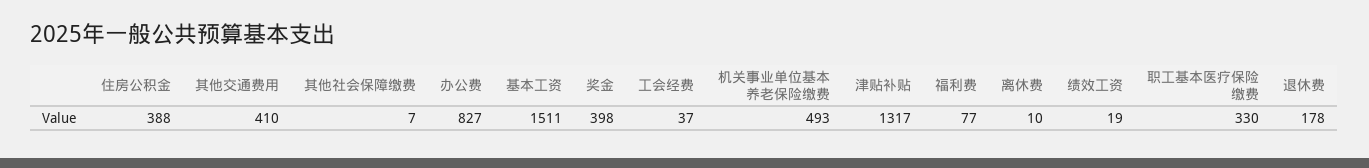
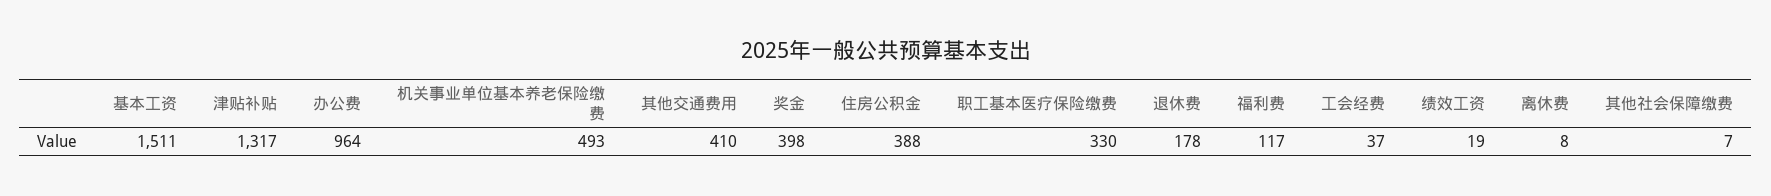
  {
    "住房公积金": 388,
    "其他交通费用": 410,
    "其他社会保障缴费": 7,
-   "办公费": 827,
+   "办公费": 964,
    "基本工资": 1511,
    "奖金": 398,
    "工会经费": 37,
    "机关事业单位基本养老保险缴费": 493,
    "津贴补贴": 1317,
-   "福利费": 77,
+   "福利费": 117,
-   "离休费": 10,
+   "离休费": 8,
    "绩效工资": 19,
    "职工基本医疗保险缴费": 330,
    "退休费": 178
  }

